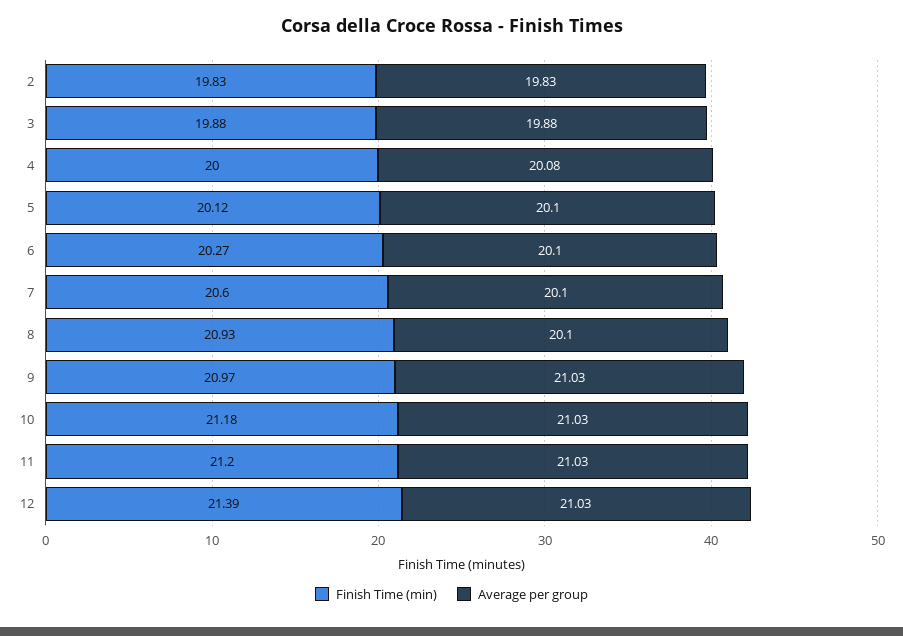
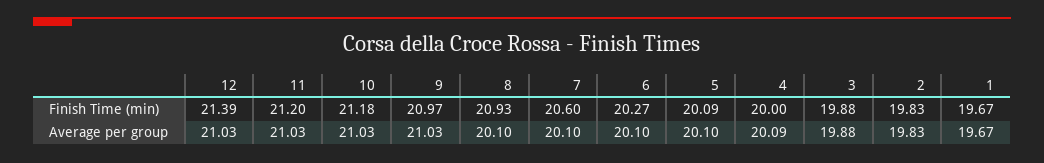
  {
    "Finish Time (min)": {
      "2": 19.83,
      "3": 19.88,
      "4": 20,
-     "5": 20.12,
+     "5": 20.09,
      "6": 20.27,
      "7": 20.6,
      "8": 20.93,
      "9": 20.97,
      "10": 21.18,
      "11": 21.2,
-     "12": 21.39
+     "12": 21.39,
+     "1": 19.67
    },
    "Average per group": {
      "2": 19.83,
      "3": 19.88,
-     "4": 20.08,
+     "4": 20.09,
      "5": 20.1,
      "6": 20.1,
      "7": 20.1,
      "8": 20.1,
      "9": 21.03,
      "10": 21.03,
      "11": 21.03,
-     "12": 21.03
+     "12": 21.03,
+     "1": 19.67
    }
  }

